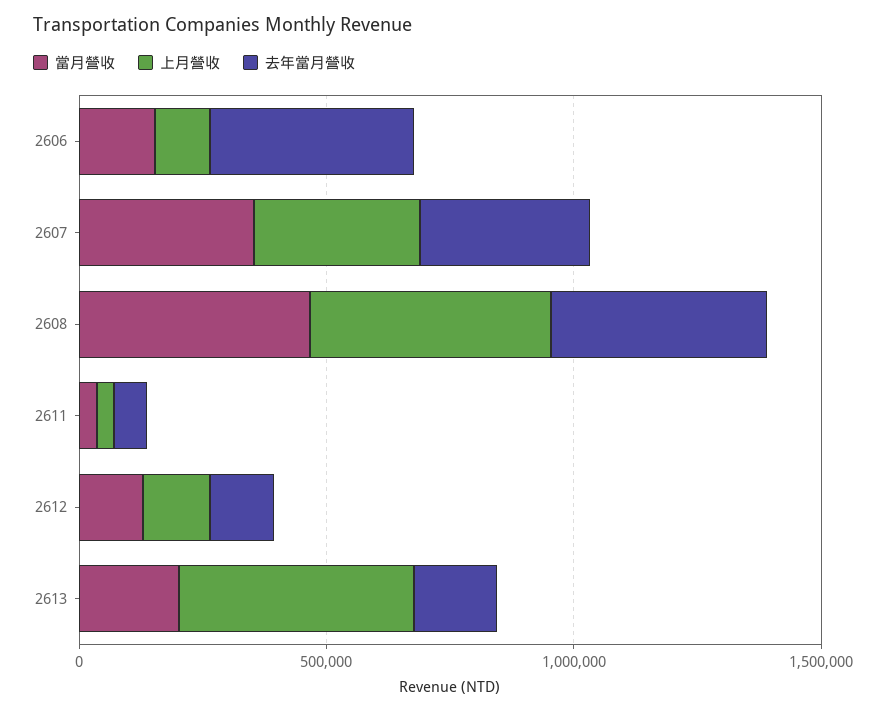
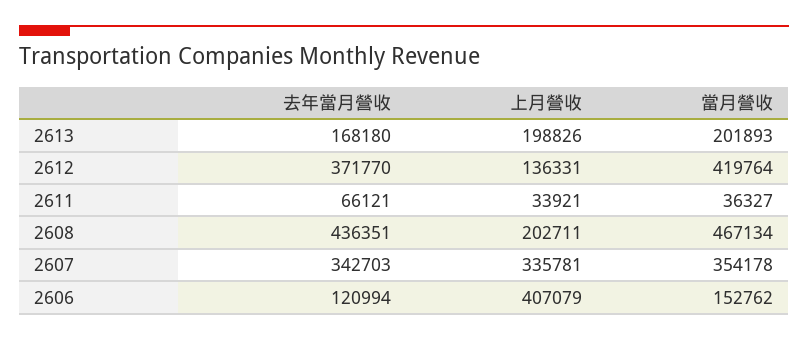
  {
    "當月營收": {
      "2606": 152762,
      "2607": 354178,
      "2608": 467134,
      "2611": 36327,
-     "2612": 100000,
+     "2612": 419764,
      "2613": 201893
    },
    "上月營收": {
-     "2606": 100000,
+     "2606": 407079,
      "2607": 335781,
-     "2608": 500000,
+     "2608": 202711,
      "2611": 33921,
      "2612": 136331,
-     "2613": 500000
+     "2613": 198826
    },
    "去年當月營收": {
-     "2606": 400000,
+     "2606": 120994,
      "2607": 342703,
      "2608": 436351,
      "2611": 66121,
-     "2612": 100000,
+     "2612": 371770,
      "2613": 168180
    }
  }

